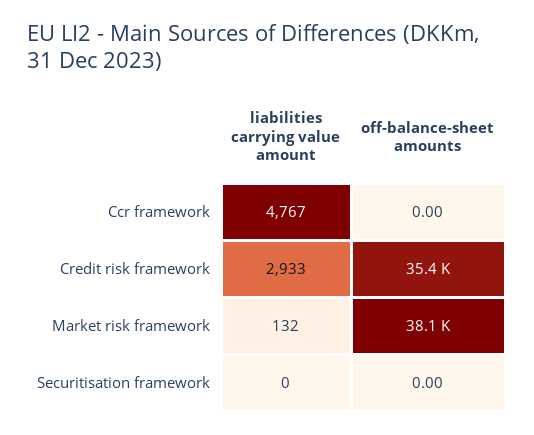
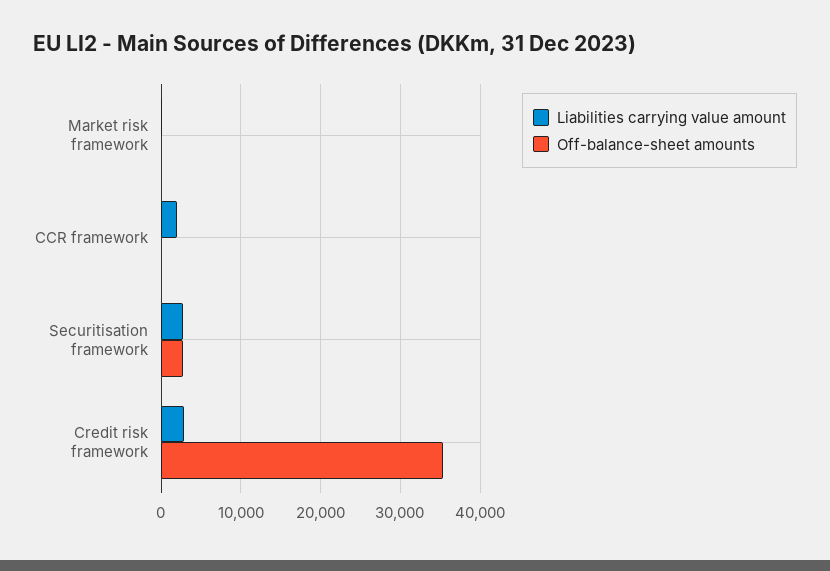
  {
    "liabilities carrying value amount": {
-     "Ccr framework": 4767,
+     "Ccr framework": 2000,
      "Credit risk framework": 2933,
      "Market risk framework": 132,
-     "Securitisation framework": 0
+     "Securitisation framework": 3000
    },
    "off-balance-sheet amounts": {
      "Ccr framework": 0,
      "Credit risk framework": 35400,
-     "Market risk framework": 38100,
+     "Market risk framework": 0,
-     "Securitisation framework": 0
+     "Securitisation framework": 3000
    }
  }

